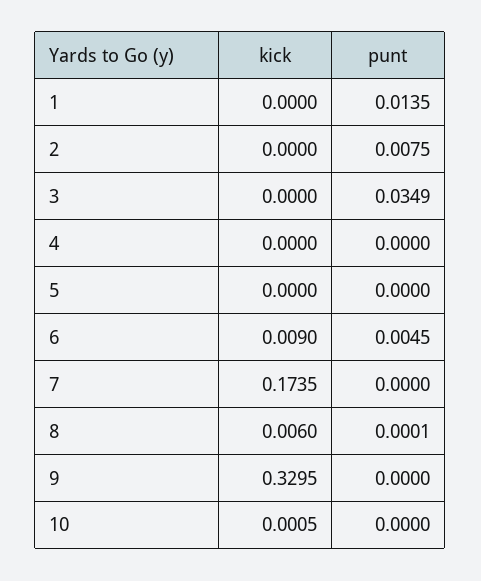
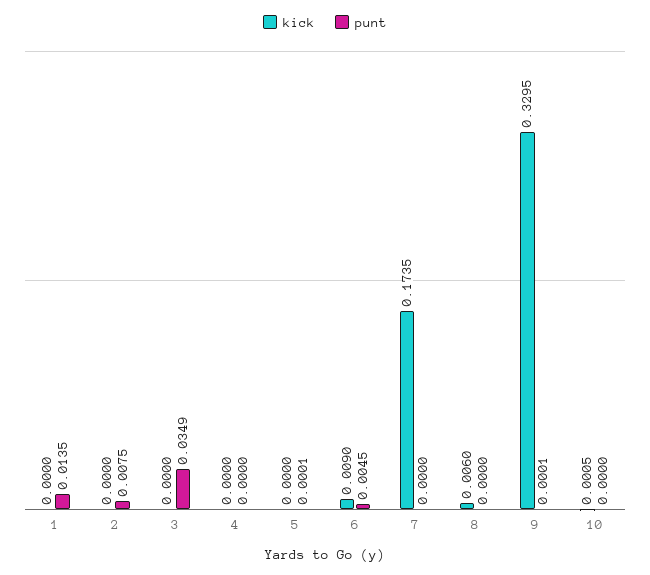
  {
    "kick": {
      "1": 0,
      "2": 0,
      "3": 0,
      "4": 0,
      "5": 0,
      "6": 0.009,
      "7": 0.1735,
      "8": 0.006,
      "9": 0.3295,
      "10": 0.0005
    },
    "punt": {
      "1": 0.0135,
      "2": 0.0075,
      "3": 0.0349,
      "4": 0,
-     "5": 0,
+     "5": 0.0001,
      "6": 0.0045,
      "7": 0,
-     "8": 0.0001,
+     "8": 0,
-     "9": 0,
+     "9": 0.0001,
      "10": 0
    }
  }

